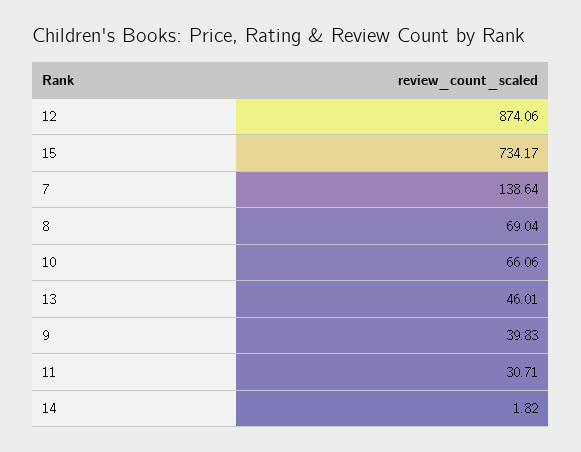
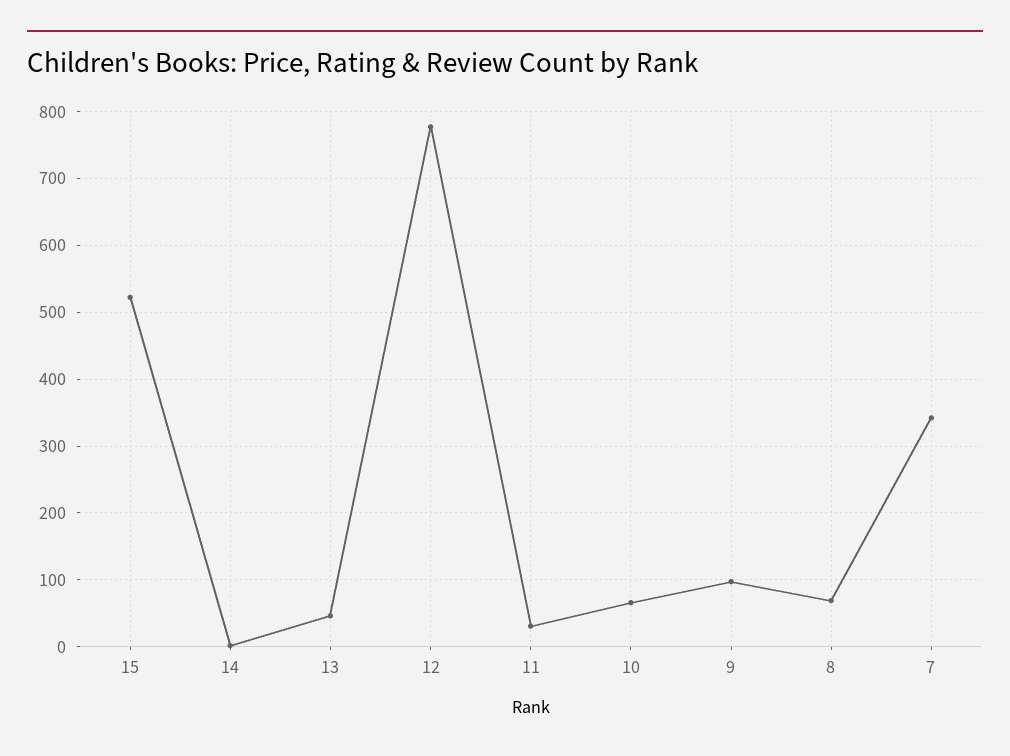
  {
-   "12": 874.06,
+   "12": 780,
-   "15": 734.17,
+   "15": 520,
-   "7": 138.64,
+   "7": 340,
    "8": 69.04,
    "10": 66.06,
    "13": 46.01,
-   "9": 39.83,
+   "9": 100,
    "11": 30.71,
    "14": 1.82
  }

